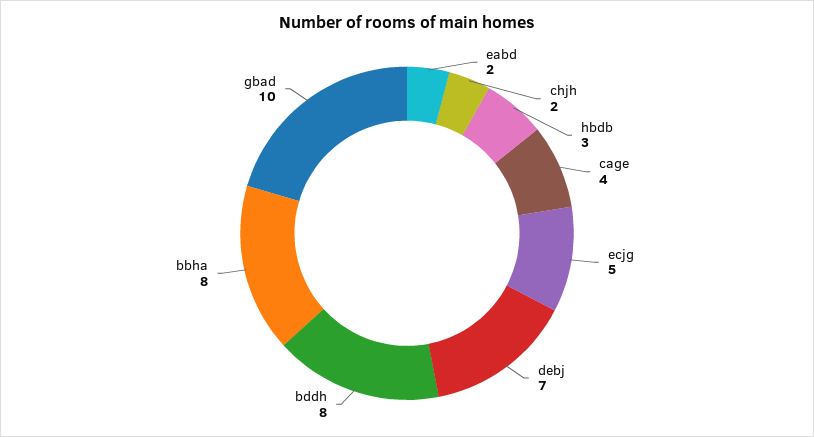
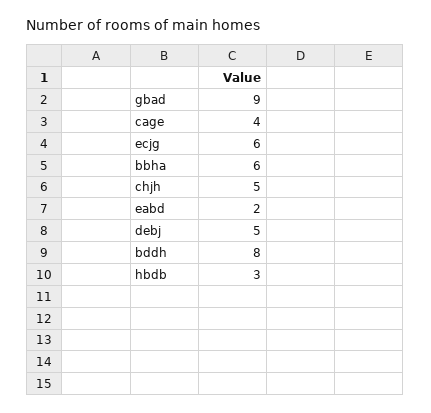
  {
    "eabd": 2,
-   "chjh": 2,
+   "chjh": 5,
    "hbdb": 3,
    "cage": 4,
-   "ecjg": 5,
+   "ecjg": 6,
-   "debj": 7,
+   "debj": 5,
    "bddh": 8,
-   "bbha": 8,
+   "bbha": 6,
-   "gbad": 10
+   "gbad": 9
  }

